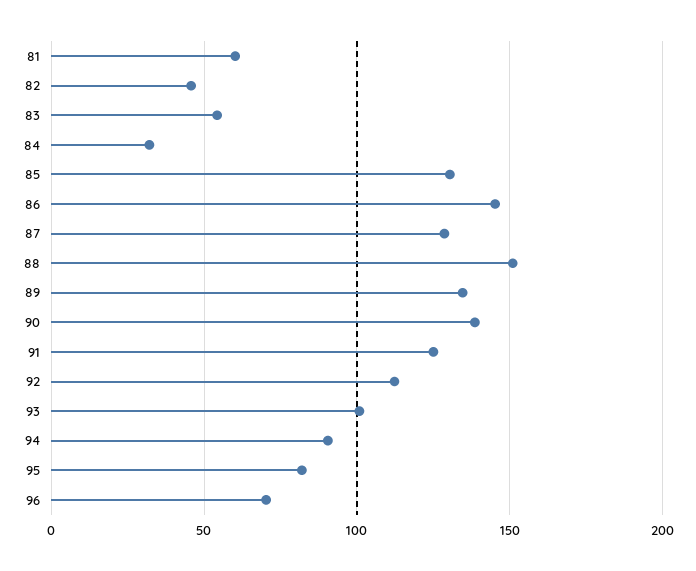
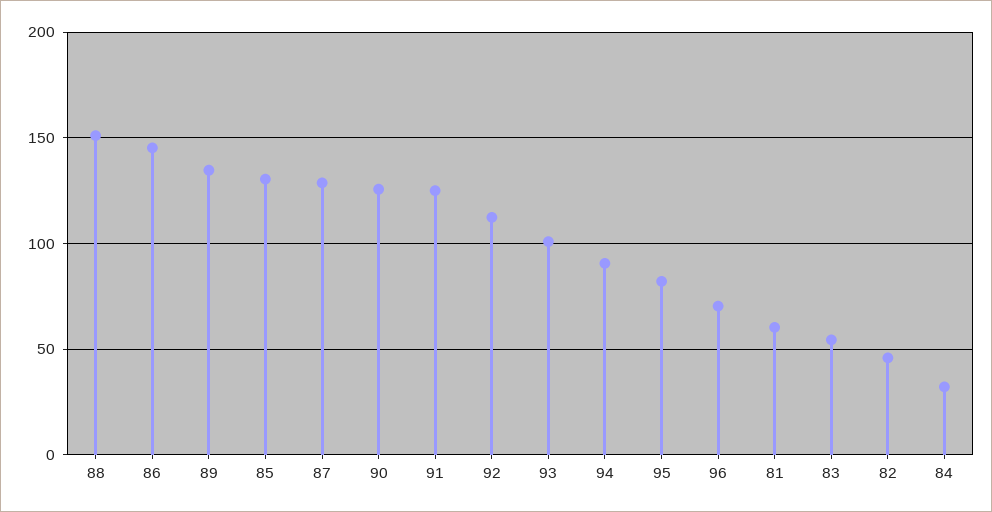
  {
    "81": 60,
    "82": 45,
    "83": 55,
    "84": 30,
    "85": 130,
    "86": 145,
    "87": 130,
    "88": 150,
    "89": 135,
-   "90": 140,
+   "90": 125,
    "91": 125,
    "92": 110,
    "93": 100,
    "94": 90,
    "95": 80,
    "96": 70
  }

